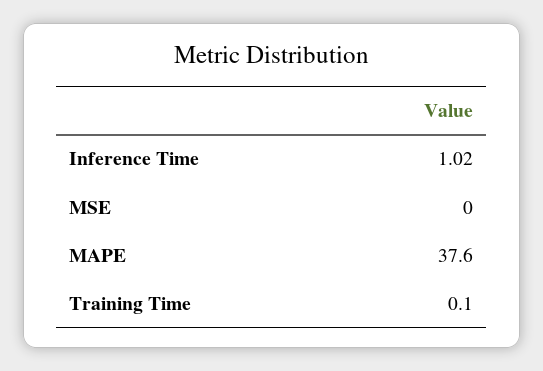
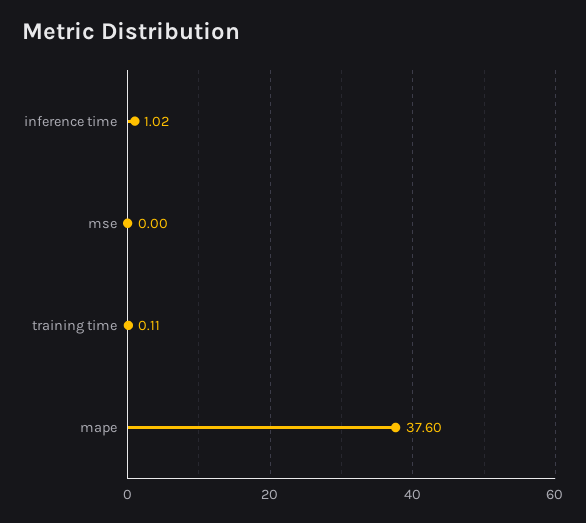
  {
    "Inference Time": 1.02,
    "MSE": 0,
    "MAPE": 37.6,
-   "Training Time": 0.1
+   "Training Time": 0.11
  }

